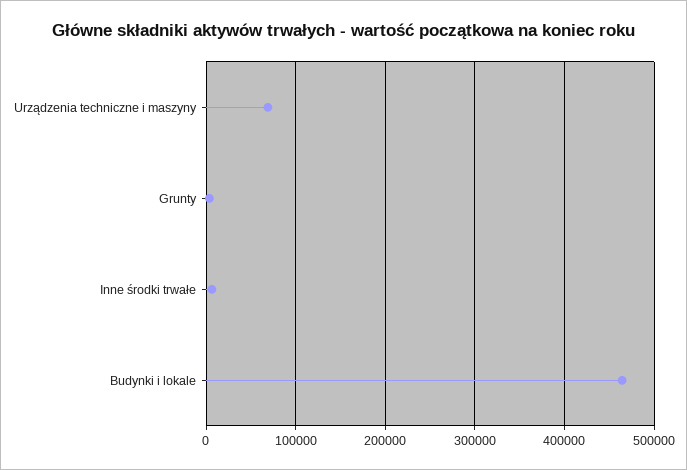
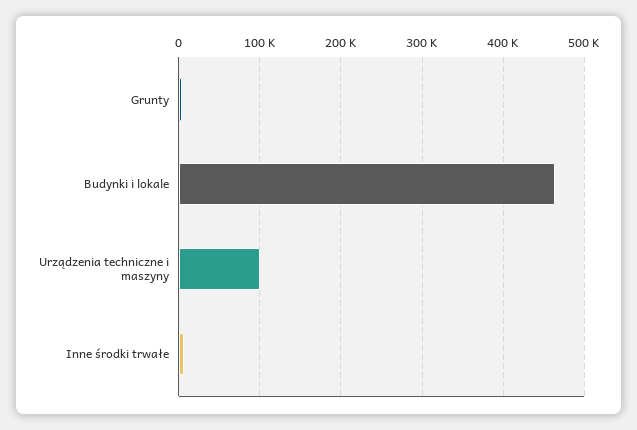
  {
-   "Urządzenia techniczne i maszyny": 70000,
+   "Urządzenia techniczne i maszyny": 100000,
    "Grunty": 0,
    "Inne środki trwałe": 10000,
    "Budynki i lokale": 460000
  }

